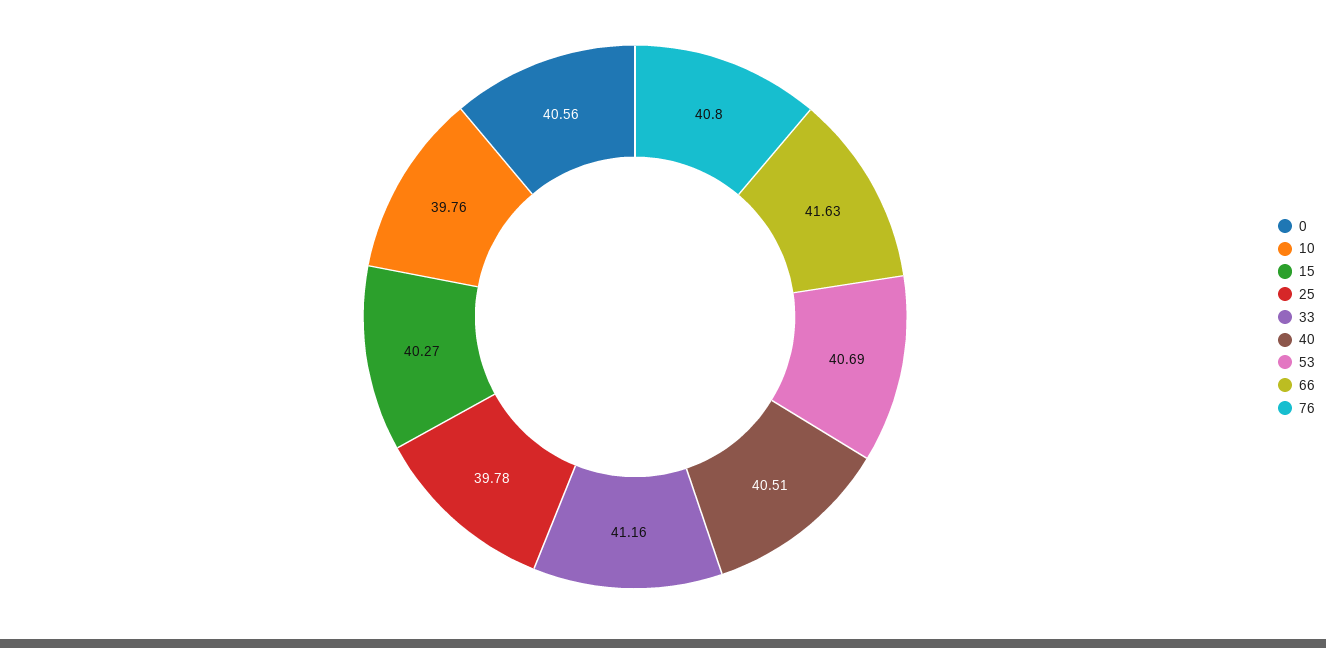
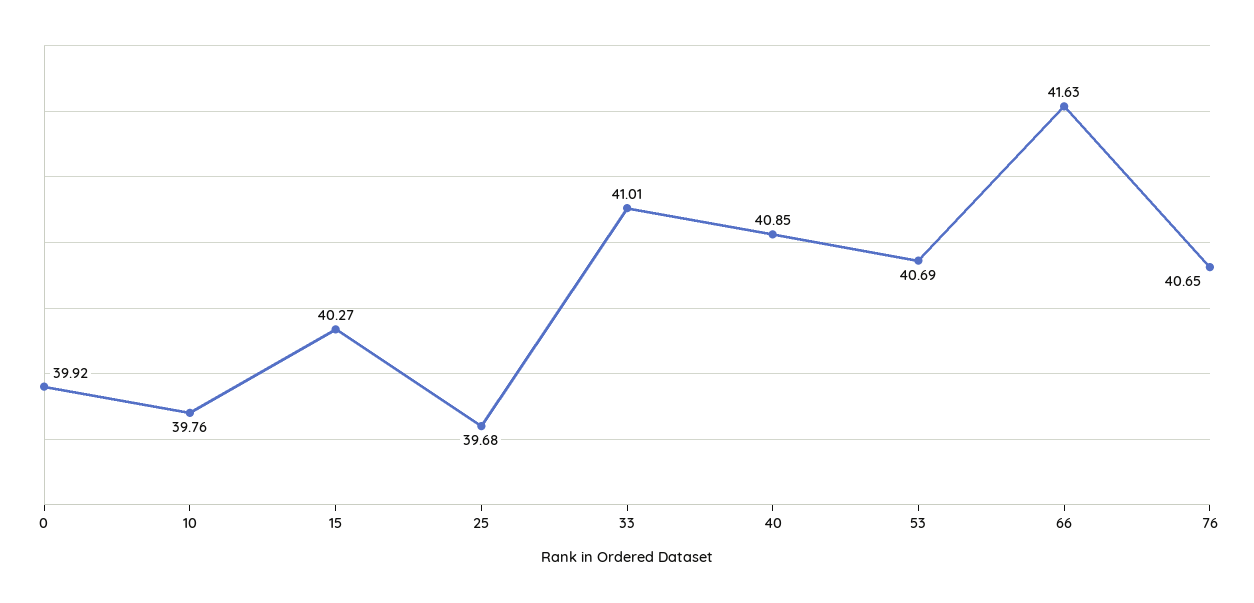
  {
-   "0": 40.56,
+   "0": 39.92,
    "10": 39.76,
    "15": 40.27,
-   "25": 39.78,
+   "25": 39.68,
-   "33": 41.16,
+   "33": 41.01,
-   "40": 40.51,
+   "40": 40.85,
    "53": 40.69,
    "66": 41.63,
-   "76": 40.8
+   "76": 40.65
  }

